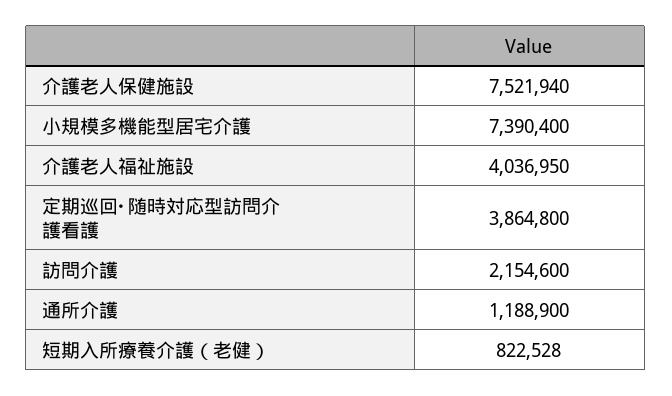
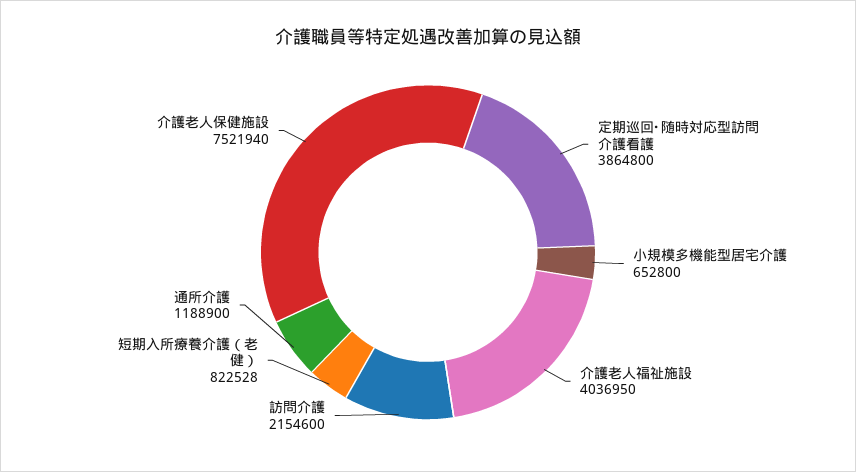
  {
    "介護老人保健施設": 7521940,
-   "小規模多機能型居宅介護": 7390400,
+   "小規模多機能型居宅介護": 652800,
    "介護老人福祉施設": 4036950,
    "定期巡回･随時対応型訪問介護看護": 3864800,
    "訪問介護": 2154600,
    "通所介護": 1188900,
    "短期入所療養介護（老健）": 822528
  }

